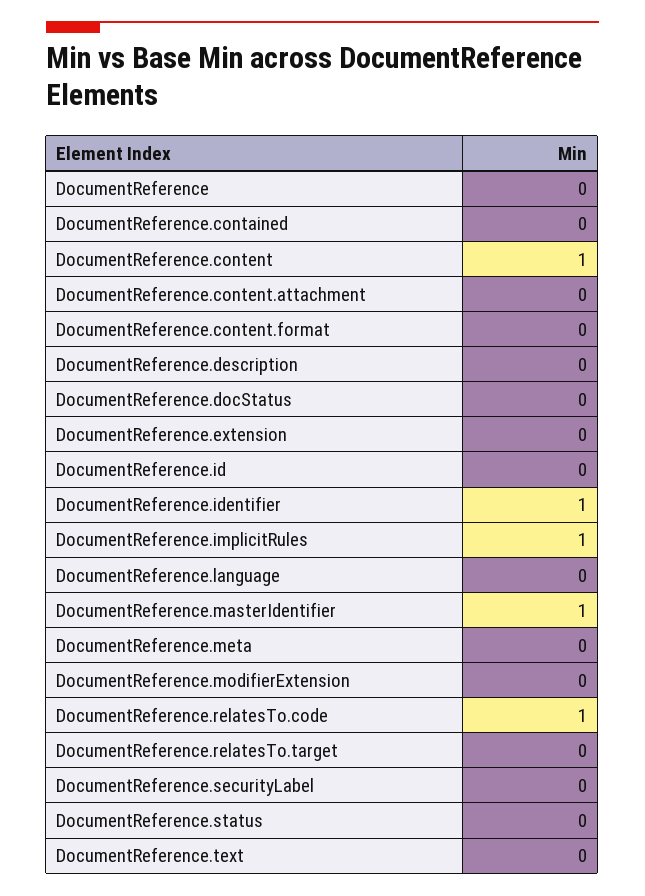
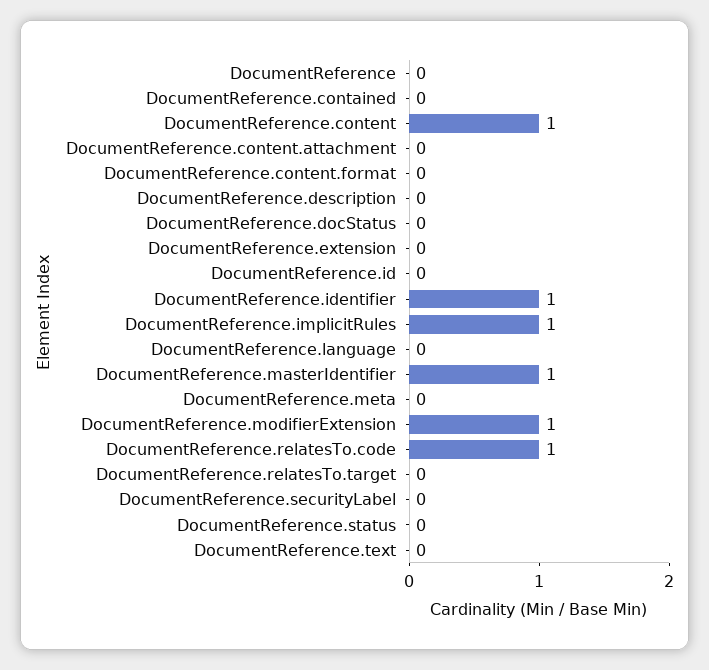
  {
    "DocumentReference": 0,
    "DocumentReference.contained": 0,
    "DocumentReference.content": 1,
    "DocumentReference.content.attachment": 0,
    "DocumentReference.content.format": 0,
    "DocumentReference.description": 0,
    "DocumentReference.docStatus": 0,
    "DocumentReference.extension": 0,
    "DocumentReference.id": 0,
    "DocumentReference.identifier": 1,
    "DocumentReference.implicitRules": 1,
    "DocumentReference.language": 0,
    "DocumentReference.masterIdentifier": 1,
    "DocumentReference.meta": 0,
-   "DocumentReference.modifierExtension": 0,
+   "DocumentReference.modifierExtension": 1,
    "DocumentReference.relatesTo.code": 1,
    "DocumentReference.relatesTo.target": 0,
    "DocumentReference.securityLabel": 0,
    "DocumentReference.status": 0,
    "DocumentReference.text": 0
  }

